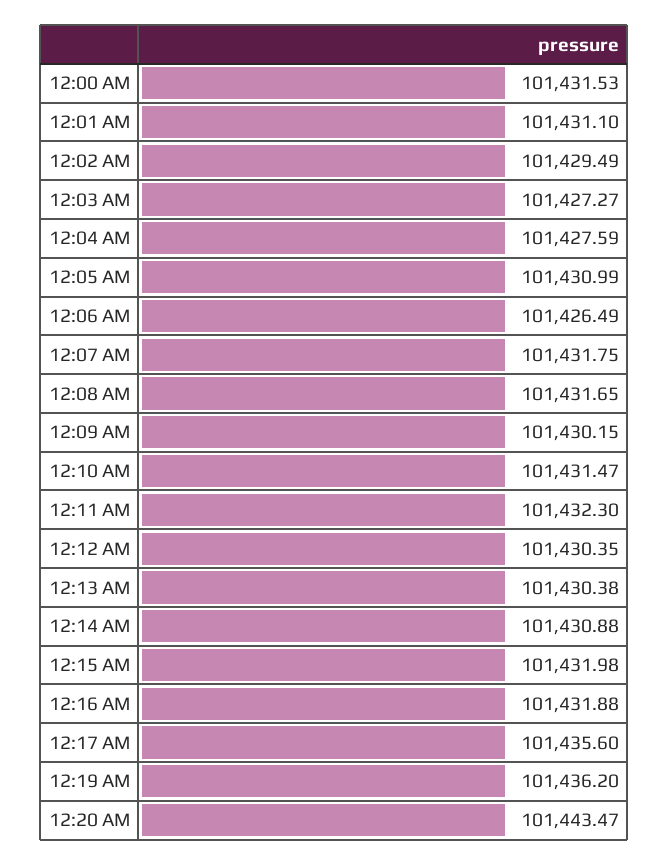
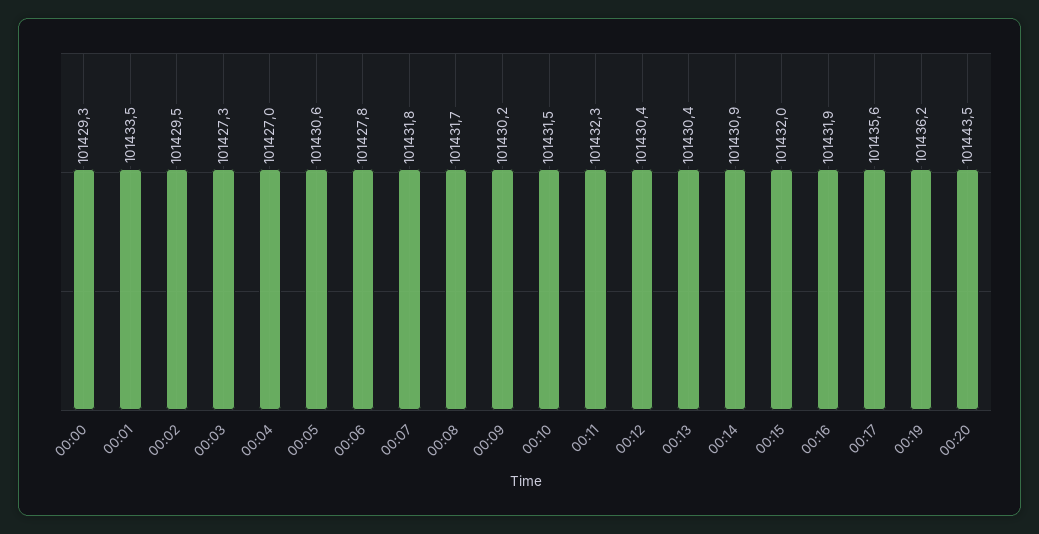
  {
-   "12:00 AM": 101431.53,
+   "12:00 AM": 101429.3,
-   "12:01 AM": 101431.1,
+   "12:01 AM": 101433.5,
    "12:02 AM": 101429.49,
    "12:03 AM": 101427.27,
-   "12:04 AM": 101427.59,
+   "12:04 AM": 101427,
-   "12:05 AM": 101430.99,
+   "12:05 AM": 101430.6,
-   "12:06 AM": 101426.49,
+   "12:06 AM": 101427.8,
    "12:07 AM": 101431.75,
    "12:08 AM": 101431.65,
    "12:09 AM": 101430.15,
    "12:10 AM": 101431.47,
    "12:11 AM": 101432.3,
    "12:12 AM": 101430.35,
    "12:13 AM": 101430.38,
    "12:14 AM": 101430.88,
    "12:15 AM": 101431.98,
    "12:16 AM": 101431.88,
    "12:17 AM": 101435.6,
    "12:19 AM": 101436.2,
    "12:20 AM": 101443.47
  }

